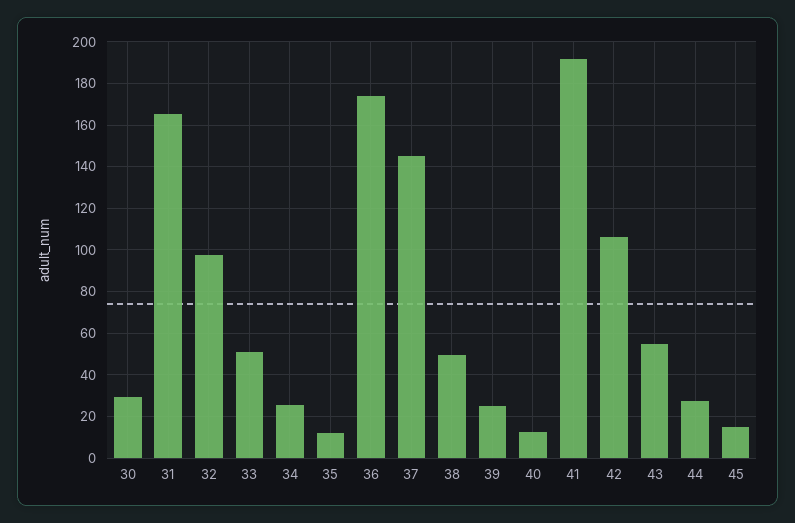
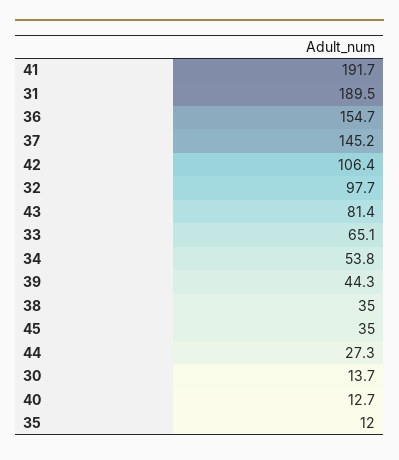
  {
-   "30": 30,
+   "30": 13.7,
-   "31": 165,
+   "31": 189.5,
    "32": 97.7,
-   "33": 50,
+   "33": 65.1,
-   "34": 25,
+   "34": 53.8,
    "35": 12,
-   "36": 175,
+   "36": 154.7,
    "37": 145.2,
-   "38": 50,
+   "38": 35,
-   "39": 25,
+   "39": 44.3,
    "40": 12.7,
    "41": 191.7,
    "42": 106.4,
-   "43": 55,
+   "43": 81.4,
    "44": 27.3,
-   "45": 15
+   "45": 35
  }

